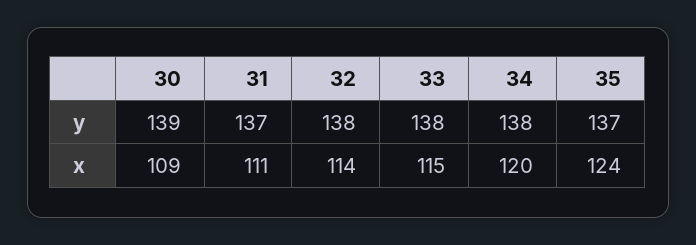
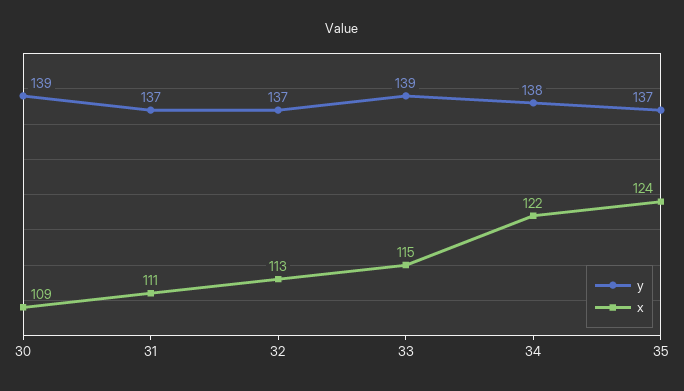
  {
    "y": {
      "30": 139,
      "31": 137,
-     "32": 138,
+     "32": 137,
-     "33": 138,
+     "33": 139,
      "34": 138,
      "35": 137
    },
    "x": {
      "30": 109,
      "31": 111,
-     "32": 114,
+     "32": 113,
      "33": 115,
-     "34": 120,
+     "34": 122,
      "35": 124
    }
  }

